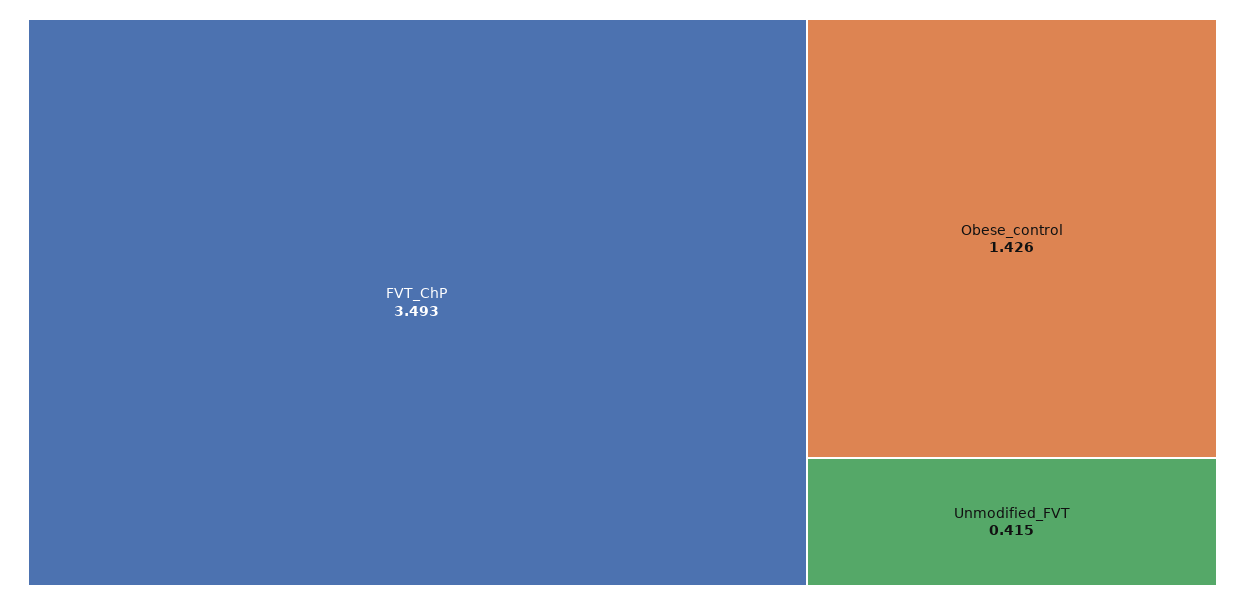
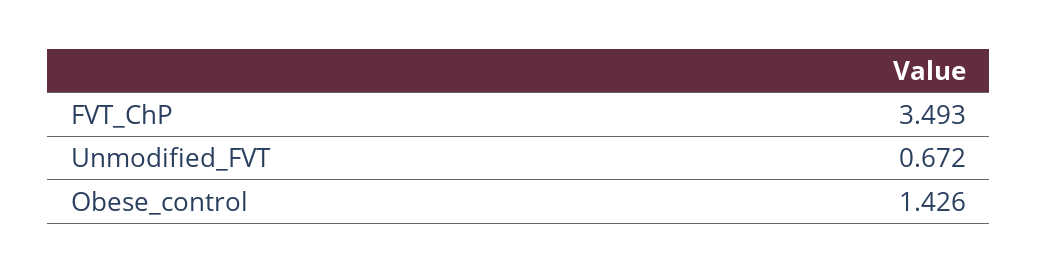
  {
    "FVT_ChP": 3.493,
    "Obese_control": 1.426,
-   "Unmodified_FVT": 0.415
+   "Unmodified_FVT": 0.672
  }

